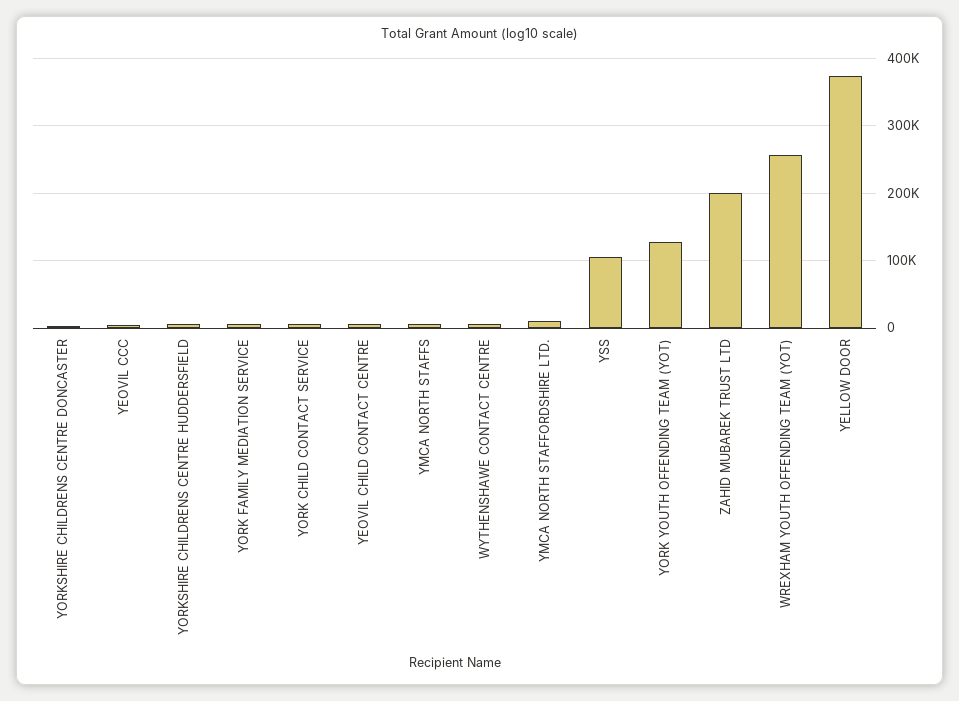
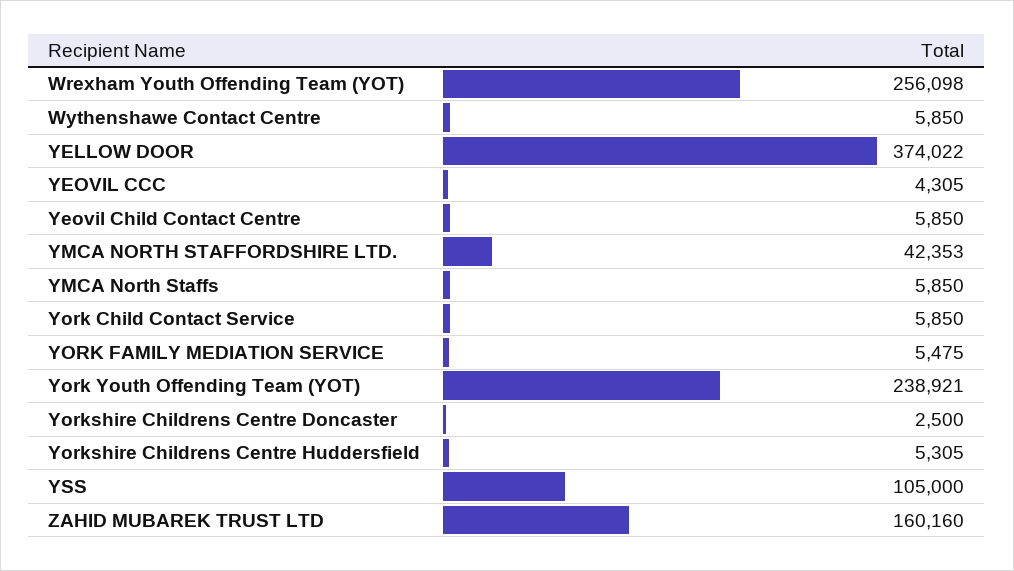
  {
    "YORKSHIRE CHILDRENS CENTRE DONCASTER": 2500,
    "YEOVIL CCC": 4305,
    "YORKSHIRE CHILDRENS CENTRE HUDDERSFIELD": 5305,
    "YORK FAMILY MEDIATION SERVICE": 5475,
    "YORK CHILD CONTACT SERVICE": 5850,
    "YEOVIL CHILD CONTACT CENTRE": 5850,
    "YMCA NORTH STAFFS": 5850,
    "WYTHENSHAWE CONTACT CENTRE": 5850,
-   "YMCA NORTH STAFFORDSHIRE LTD.": 10000,
+   "YMCA NORTH STAFFORDSHIRE LTD.": 42353,
    "YSS": 105000,
-   "YORK YOUTH OFFENDING TEAM (YOT)": 130000,
+   "YORK YOUTH OFFENDING TEAM (YOT)": 238921,
-   "ZAHID MUBAREK TRUST LTD": 200000,
+   "ZAHID MUBAREK TRUST LTD": 160160,
    "WREXHAM YOUTH OFFENDING TEAM (YOT)": 256098,
    "YELLOW DOOR": 374022
  }

